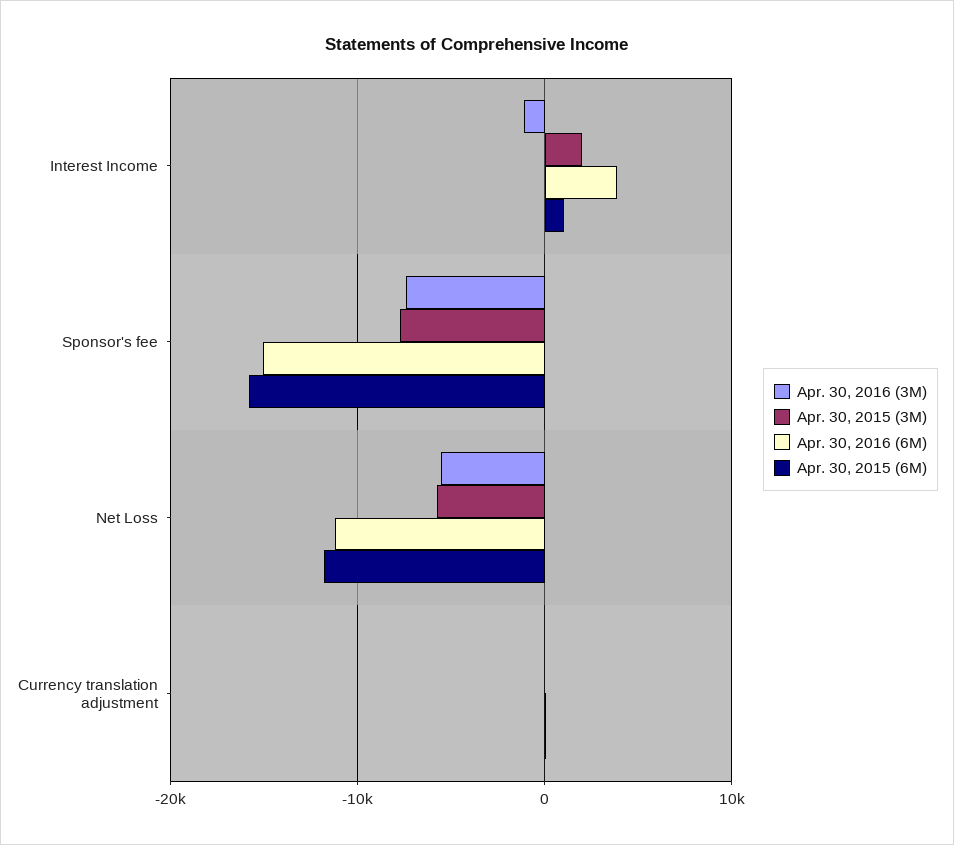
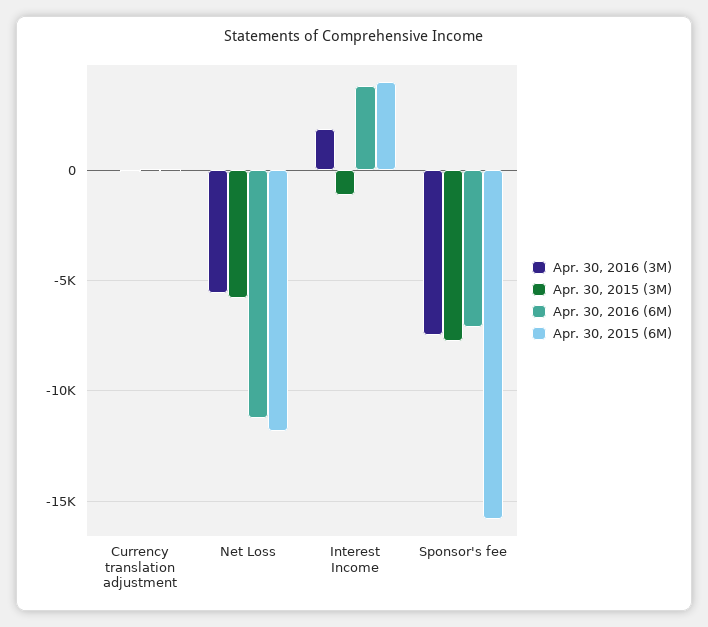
  {
    "Apr. 30, 2016 (3M)": {
-     "Interest Income": -1000,
+     "Interest Income": 2000,
      "Sponsor's fee": -7500,
      "Net Loss": -5500,
      "Currency translation adjustment": 0
    },
    "Apr. 30, 2015 (3M)": {
-     "Interest Income": 2000,
+     "Interest Income": -1000,
      "Sponsor's fee": -7500,
      "Net Loss": -6000,
      "Currency translation adjustment": 0
    },
    "Apr. 30, 2016 (6M)": {
      "Interest Income": 4000,
-     "Sponsor's fee": -15000,
+     "Sponsor's fee": -7000,
      "Net Loss": -11000,
      "Currency translation adjustment": 0
    },
    "Apr. 30, 2015 (6M)": {
-     "Interest Income": 1000,
+     "Interest Income": 4000,
      "Sponsor's fee": -16000,
      "Net Loss": -12000,
      "Currency translation adjustment": 0
    }
  }

